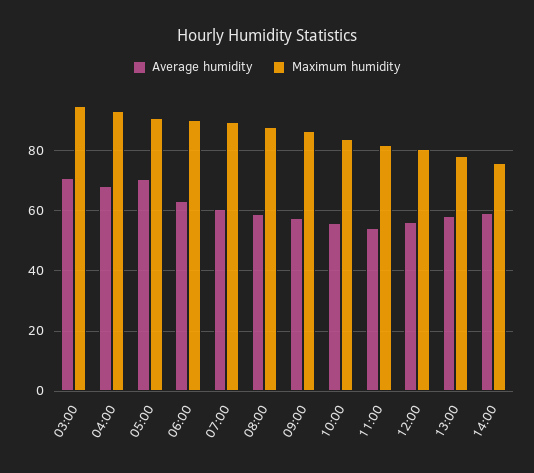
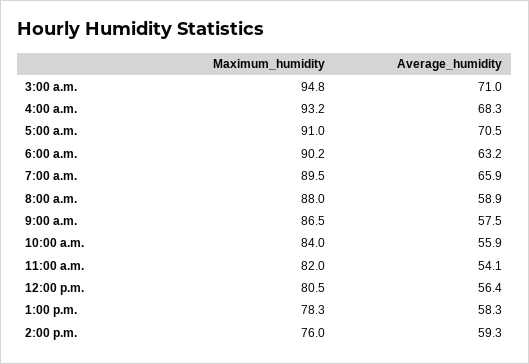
  {
    "Average humidity": {
      "03:00": 71,
      "04:00": 68.3,
      "05:00": 70.5,
      "06:00": 63.2,
-     "07:00": 60,
+     "07:00": 65.9,
      "08:00": 58.9,
      "09:00": 57.5,
      "10:00": 55.9,
      "11:00": 54.1,
      "12:00": 56.4,
      "13:00": 58.3,
      "14:00": 59.3
    },
    "Maximum humidity": {
      "03:00": 94.8,
      "04:00": 93.2,
      "05:00": 91,
      "06:00": 90.2,
      "07:00": 89.5,
      "08:00": 88,
      "09:00": 86.5,
      "10:00": 84,
      "11:00": 82,
      "12:00": 80.5,
      "13:00": 78.3,
      "14:00": 76
    }
  }

